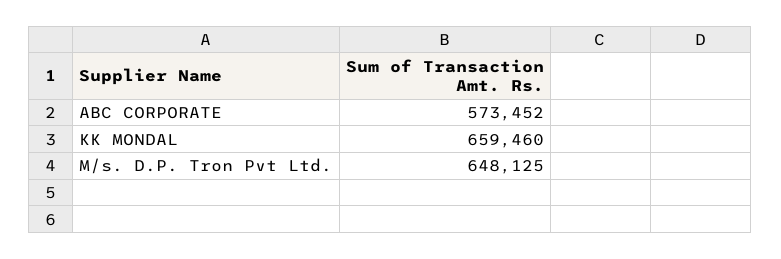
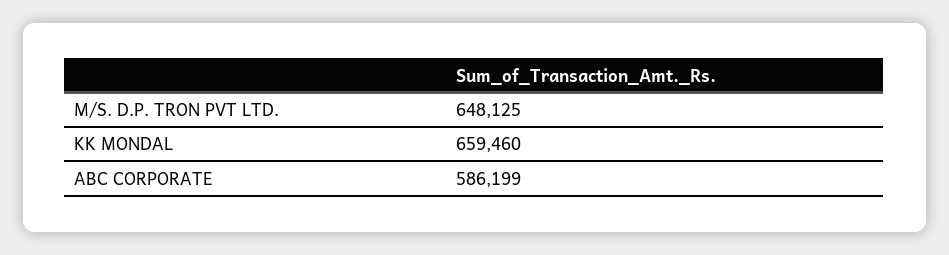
  {
-   "ABC CORPORATE": 573452,
+   "ABC CORPORATE": 586199,
    "KK MONDAL": 659460,
    "M/s. D.P. Tron Pvt Ltd.": 648125
  }

